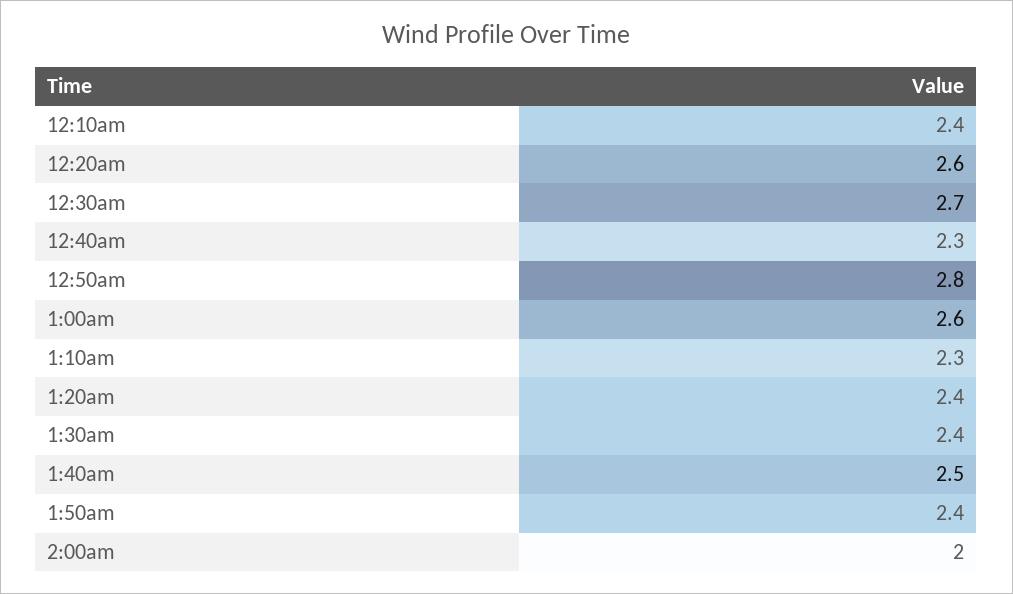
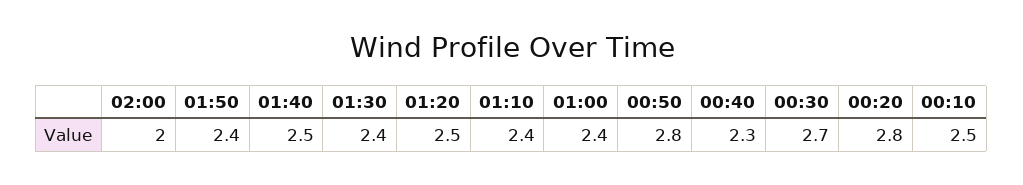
  {
-   "12:10am": 2.4,
+   "12:10am": 2.5,
-   "12:20am": 2.6,
+   "12:20am": 2.8,
    "12:30am": 2.7,
    "12:40am": 2.3,
    "12:50am": 2.8,
-   "1:00am": 2.6,
+   "1:00am": 2.4,
-   "1:10am": 2.3,
+   "1:10am": 2.4,
-   "1:20am": 2.4,
+   "1:20am": 2.5,
    "1:30am": 2.4,
    "1:40am": 2.5,
    "1:50am": 2.4,
    "2:00am": 2
  }

